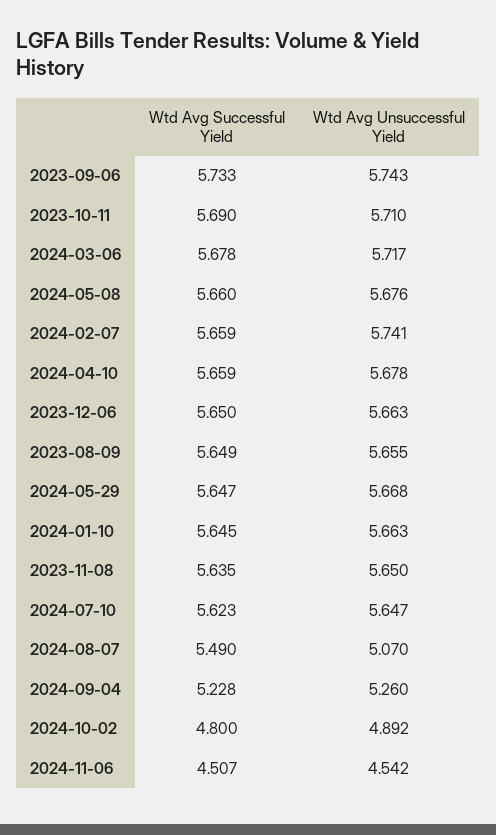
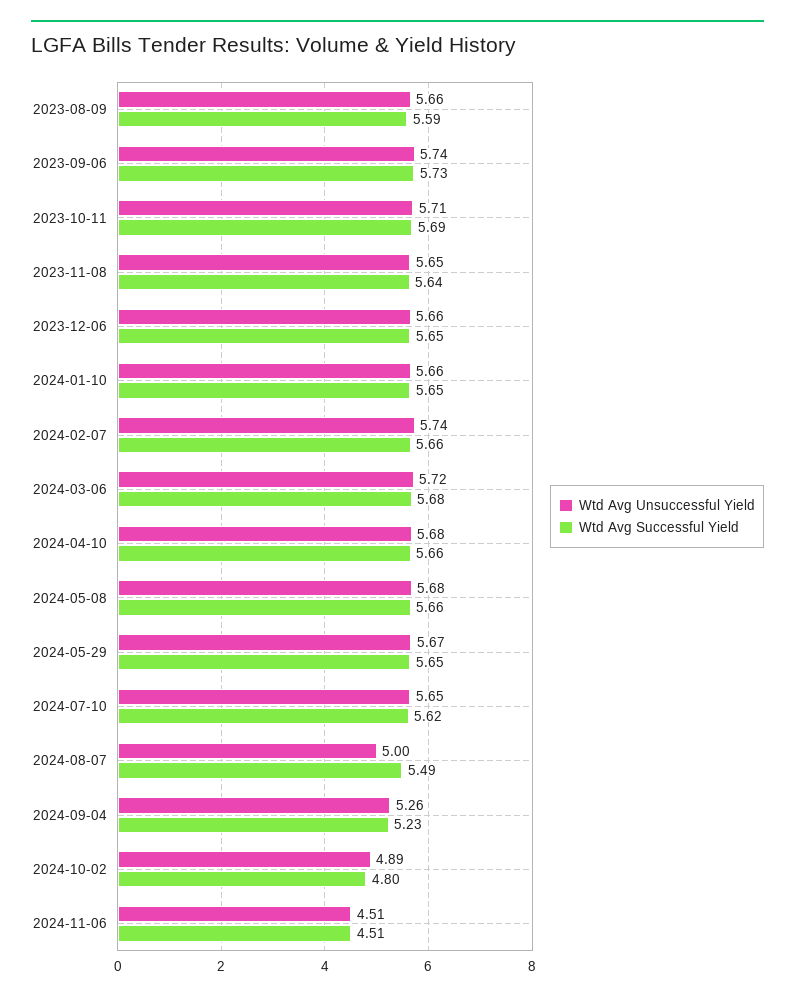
  {
    "Wtd Avg Successful Yield": {
      "2023-09-06": 5.733,
      "2023-10-11": 5.69,
      "2024-03-06": 5.678,
      "2024-05-08": 5.66,
      "2024-02-07": 5.659,
      "2024-04-10": 5.659,
      "2023-12-06": 5.65,
-     "2023-08-09": 5.649,
+     "2023-08-09": 5.59,
      "2024-05-29": 5.647,
      "2024-01-10": 5.645,
      "2023-11-08": 5.635,
      "2024-07-10": 5.623,
      "2024-08-07": 5.49,
      "2024-09-04": 5.228,
      "2024-10-02": 4.8,
      "2024-11-06": 4.507
    },
    "Wtd Avg Unsuccessful Yield": {
      "2023-09-06": 5.743,
      "2023-10-11": 5.71,
      "2024-03-06": 5.717,
      "2024-05-08": 5.676,
      "2024-02-07": 5.741,
      "2024-04-10": 5.678,
      "2023-12-06": 5.663,
      "2023-08-09": 5.655,
      "2024-05-29": 5.668,
      "2024-01-10": 5.663,
      "2023-11-08": 5.65,
      "2024-07-10": 5.647,
-     "2024-08-07": 5.07,
+     "2024-08-07": 5,
      "2024-09-04": 5.26,
      "2024-10-02": 4.892,
-     "2024-11-06": 4.542
+     "2024-11-06": 4.51
    }
  }

